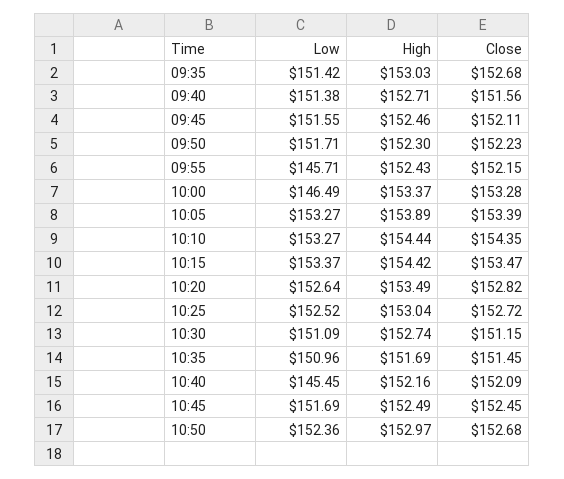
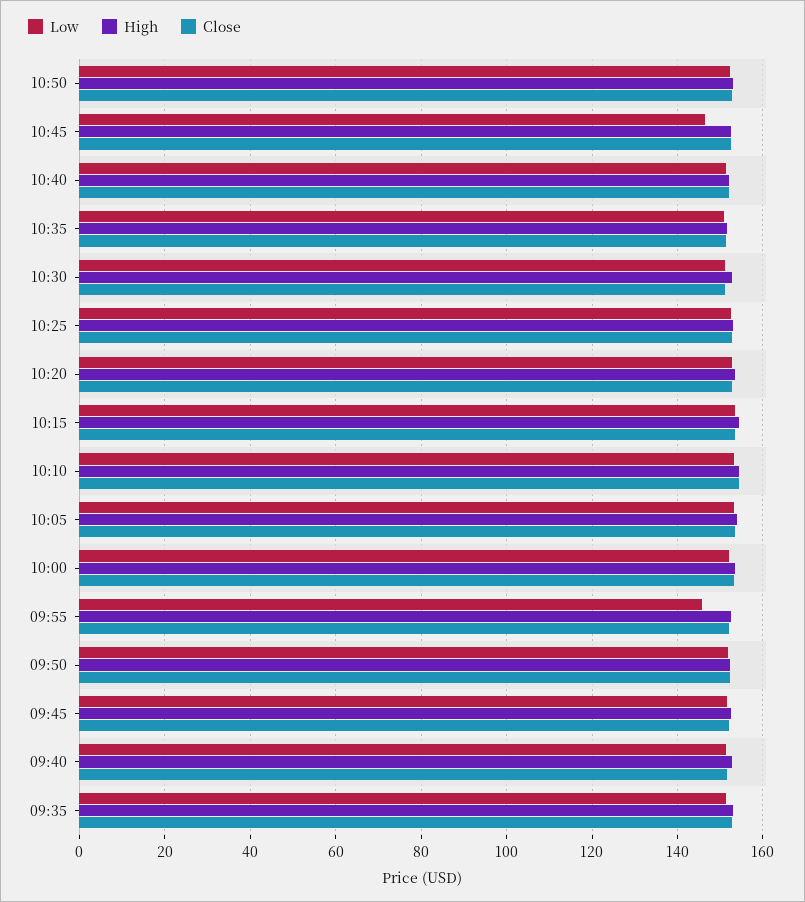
  {
    "Low": {
      "09:35": 151.42,
      "09:40": 151.38,
      "09:45": 151.55,
      "09:50": 151.71,
      "09:55": 145.71,
-     "10:00": 146.49,
+     "10:00": 152,
      "10:05": 153.27,
      "10:10": 153.27,
      "10:15": 153.37,
      "10:20": 152.64,
      "10:25": 152.52,
      "10:30": 151.09,
      "10:35": 150.96,
-     "10:40": 145.45,
+     "10:40": 152,
-     "10:45": 151.69,
+     "10:45": 146,
      "10:50": 152.36
    },
    "High": {
      "09:35": 153.03,
      "09:40": 152.71,
      "09:45": 152.46,
      "09:50": 152.3,
      "09:55": 152.43,
      "10:00": 153.37,
      "10:05": 153.89,
      "10:10": 154.44,
      "10:15": 154.42,
      "10:20": 153.49,
      "10:25": 153.04,
      "10:30": 152.74,
      "10:35": 151.69,
      "10:40": 152.16,
      "10:45": 152.49,
      "10:50": 152.97
    },
    "Close": {
      "09:35": 152.68,
      "09:40": 151.56,
      "09:45": 152.11,
      "09:50": 152.23,
      "09:55": 152.15,
      "10:00": 153.28,
      "10:05": 153.39,
      "10:10": 154.35,
      "10:15": 153.47,
      "10:20": 152.82,
      "10:25": 152.72,
      "10:30": 151.15,
      "10:35": 151.45,
      "10:40": 152.09,
      "10:45": 152.45,
      "10:50": 152.68
    }
  }

